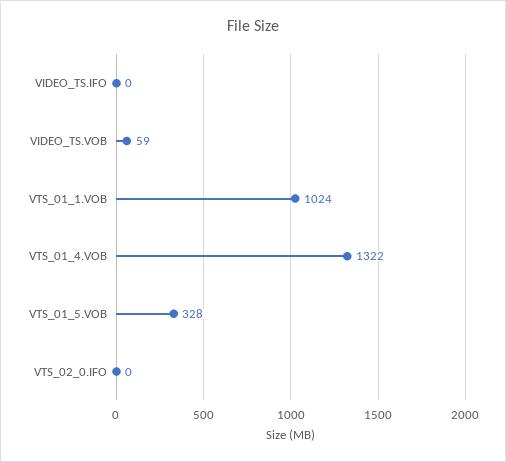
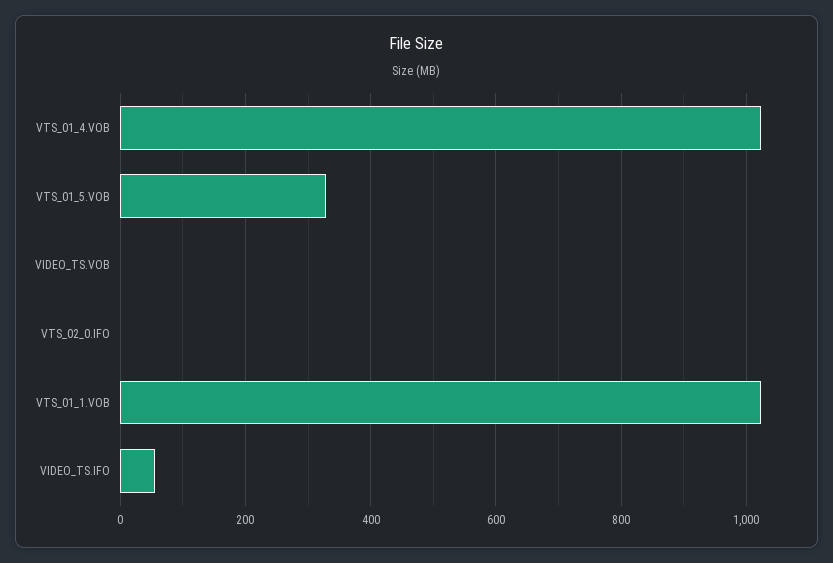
  {
-   "VIDEO_TS.IFO": 0,
+   "VIDEO_TS.IFO": 60,
-   "VIDEO_TS.VOB": 59,
+   "VIDEO_TS.VOB": 0,
    "VTS_01_1.VOB": 1024,
-   "VTS_01_4.VOB": 1322,
+   "VTS_01_4.VOB": 1020,
    "VTS_01_5.VOB": 328,
    "VTS_02_0.IFO": 0
  }

